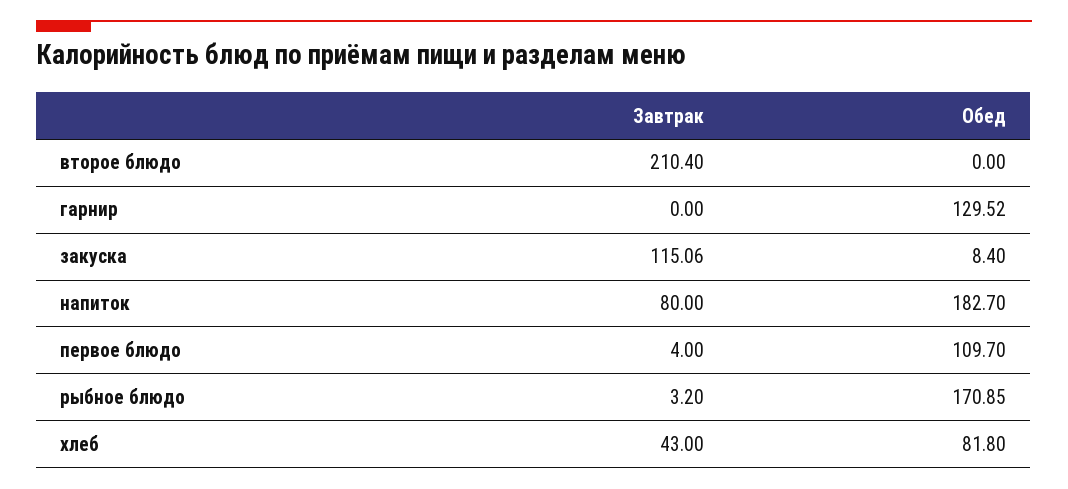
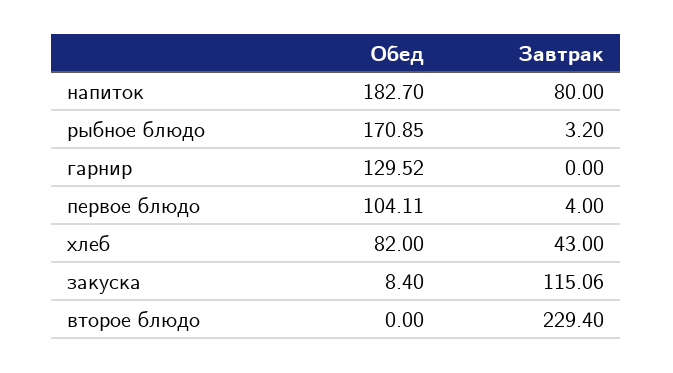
  {
    "Завтрак": {
-     "второе блюдо": 210.4,
+     "второе блюдо": 229.4,
      "гарнир": 0,
      "закуска": 115.06,
      "напиток": 80,
      "первое блюдо": 4,
      "рыбное блюдо": 3.2,
      "хлеб": 43
    },
    "Обед": {
      "второе блюдо": 0,
      "гарнир": 129.52,
      "закуска": 8.4,
      "напиток": 182.7,
-     "первое блюдо": 109.7,
+     "первое блюдо": 104.11,
      "рыбное блюдо": 170.85,
-     "хлеб": 81.8
+     "хлеб": 82
    }
  }

